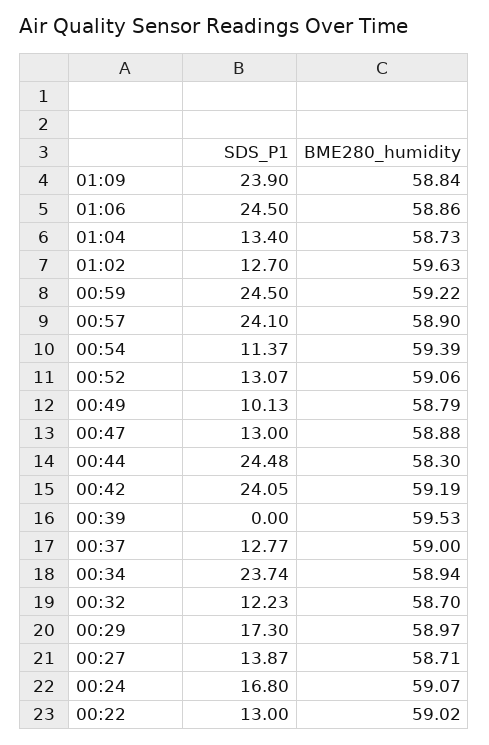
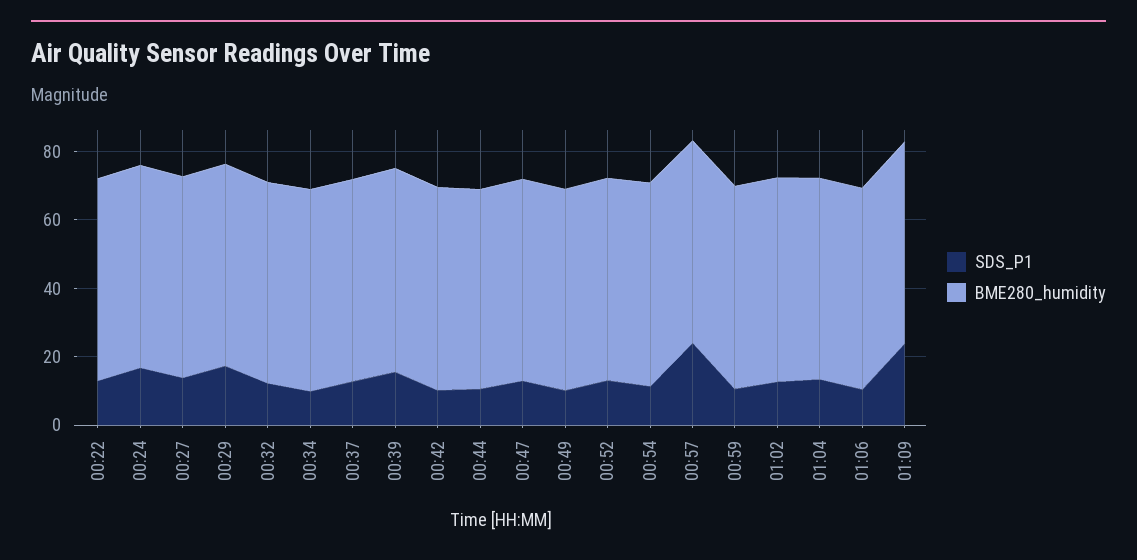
  {
    "SDS_P1": {
      "01:09": 23.9,
-     "01:06": 24.5,
+     "01:06": 10,
      "01:04": 13.4,
      "01:02": 12.7,
-     "00:59": 24.5,
+     "00:59": 10,
      "00:57": 24.1,
      "00:54": 11.37,
      "00:52": 13.07,
      "00:49": 10.13,
      "00:47": 13,
-     "00:44": 24.48,
+     "00:44": 10,
-     "00:42": 24.05,
+     "00:42": 10,
-     "00:39": 0,
+     "00:39": 15,
      "00:37": 12.77,
-     "00:34": 23.74,
+     "00:34": 10,
      "00:32": 12.23,
      "00:29": 17.3,
      "00:27": 13.87,
      "00:24": 16.8,
      "00:22": 13
    },
    "BME280_humidity": {
      "01:09": 58.84,
      "01:06": 58.86,
      "01:04": 58.73,
      "01:02": 59.63,
      "00:59": 59.22,
      "00:57": 58.9,
      "00:54": 59.39,
      "00:52": 59.06,
      "00:49": 58.79,
      "00:47": 58.88,
      "00:44": 58.3,
      "00:42": 59.19,
      "00:39": 59.53,
      "00:37": 59,
      "00:34": 58.94,
      "00:32": 58.7,
      "00:29": 58.97,
      "00:27": 58.71,
      "00:24": 59.07,
      "00:22": 59.02
    }
  }

